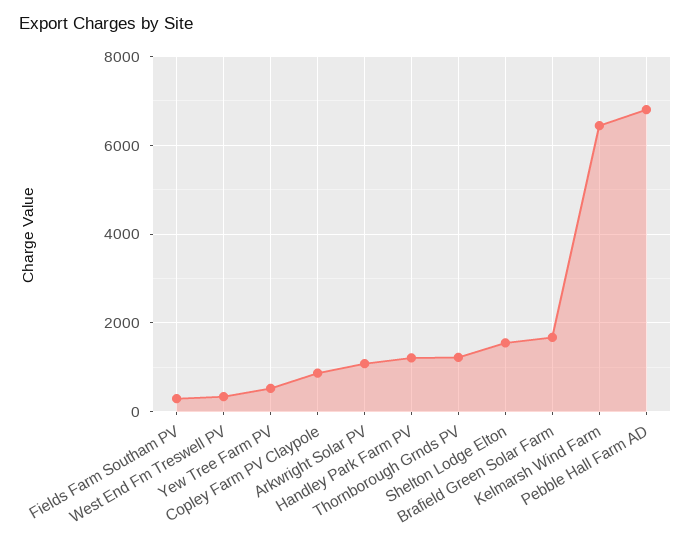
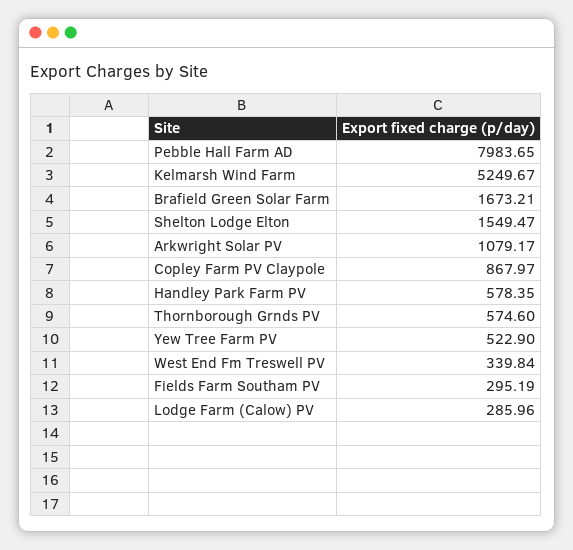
  {
    "Fields Farm Southam PV": 295.19,
    "West End Fm Treswell PV": 339.84,
    "Yew Tree Farm PV": 522.9,
    "Copley Farm PV Claypole": 867.97,
    "Arkwright Solar PV": 1079.17,
-   "Handley Park Farm PV": 1200,
+   "Handley Park Farm PV": 578.35,
-   "Thornborough Grnds PV": 1200,
+   "Thornborough Grnds PV": 574.6,
    "Shelton Lodge Elton": 1549.47,
    "Brafield Green Solar Farm": 1673.21,
-   "Kelmarsh Wind Farm": 6400,
+   "Kelmarsh Wind Farm": 5249.67,
-   "Pebble Hall Farm AD": 6800
+   "Pebble Hall Farm AD": 7983.65,
+   "Lodge Farm (Calow) PV": 285.96
  }

